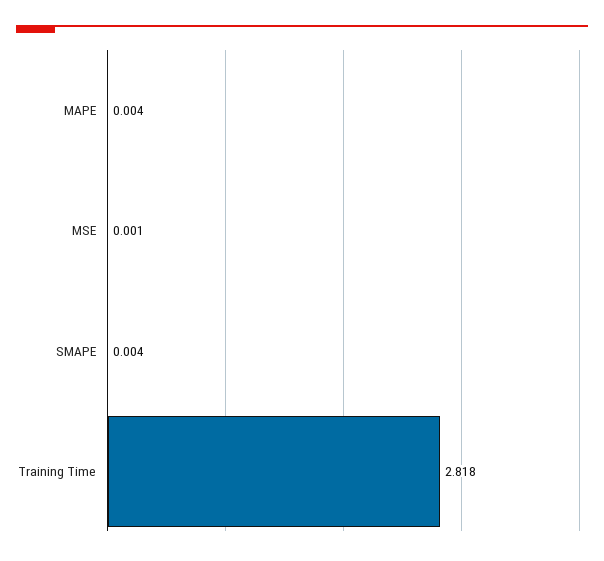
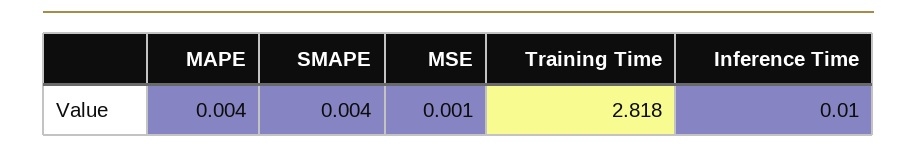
  {
    "MAPE": 0.004,
    "MSE": 0.001,
    "SMAPE": 0.004,
-   "Training Time": 2.818
+   "Training Time": 2.818,
+   "Inference Time": 0.01
  }

